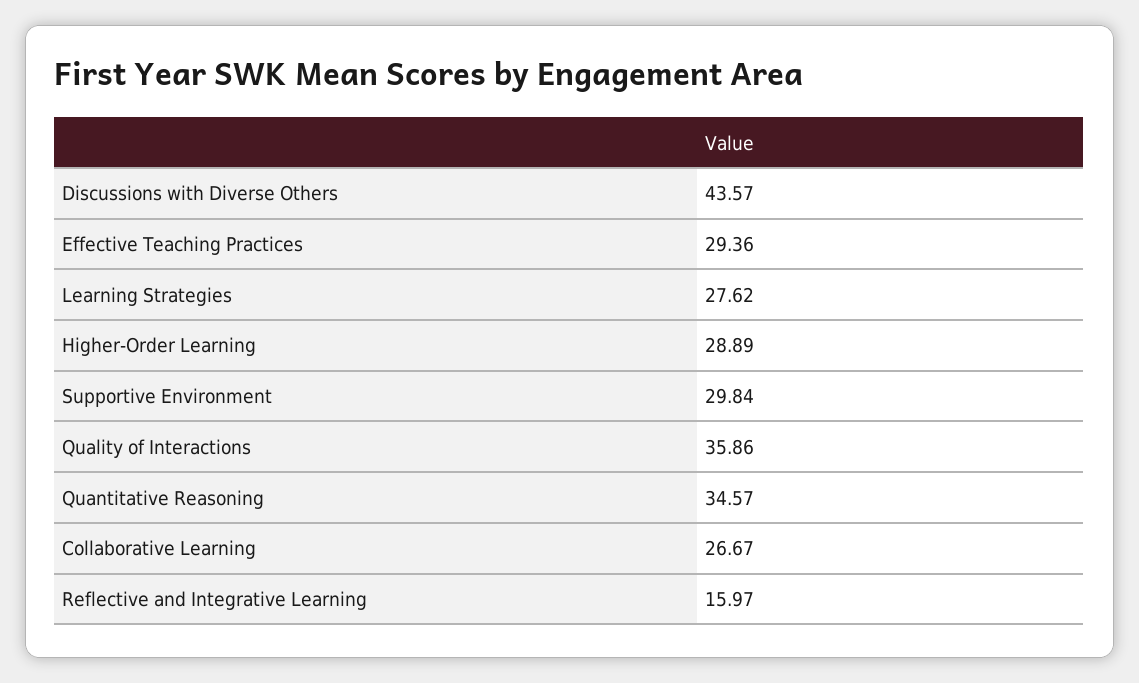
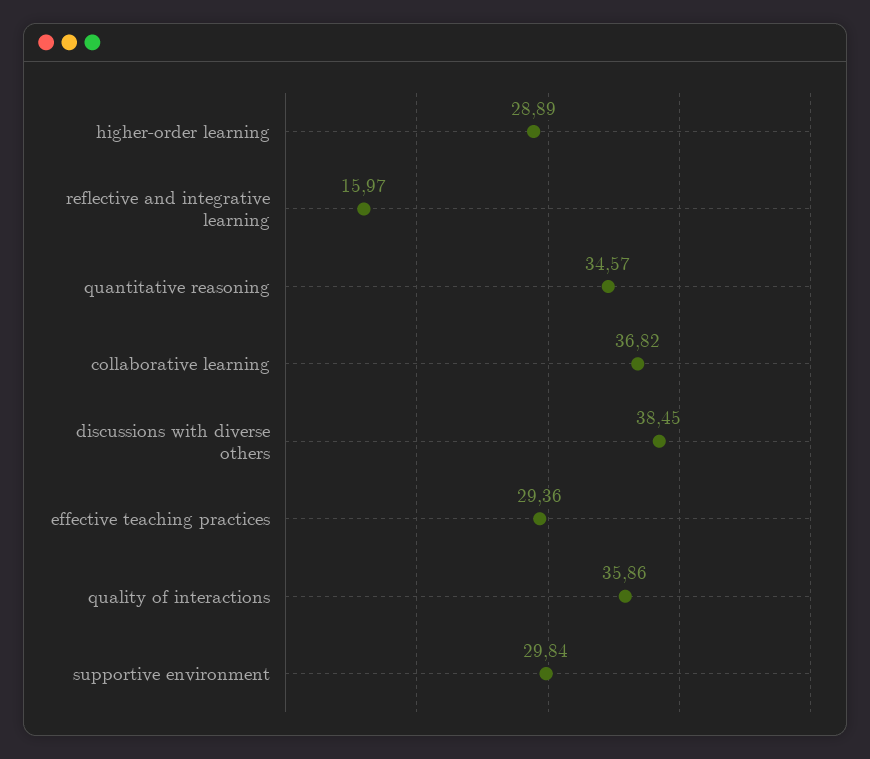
  {
-   "Discussions with Diverse Others": 43.57,
+   "Discussions with Diverse Others": 38.45,
    "Effective Teaching Practices": 29.36,
-   "Learning Strategies": 27.62,
    "Higher-Order Learning": 28.89,
    "Supportive Environment": 29.84,
    "Quality of Interactions": 35.86,
    "Quantitative Reasoning": 34.57,
-   "Collaborative Learning": 26.67,
+   "Collaborative Learning": 36.82,
    "Reflective and Integrative Learning": 15.97
  }

